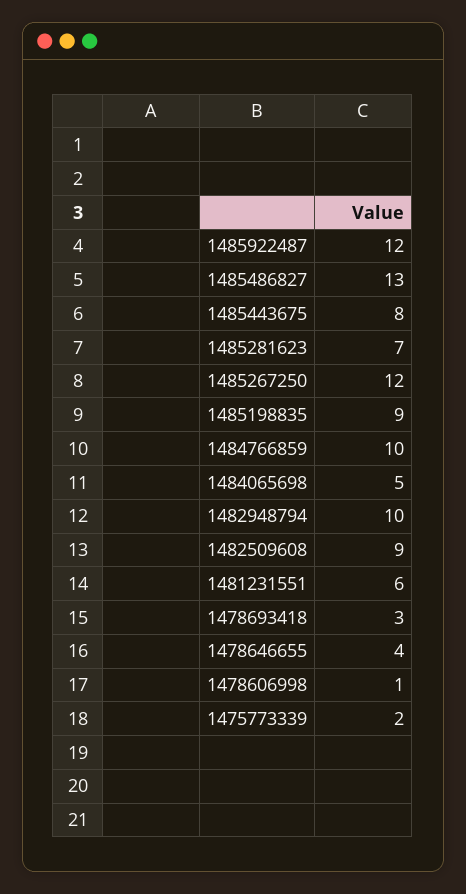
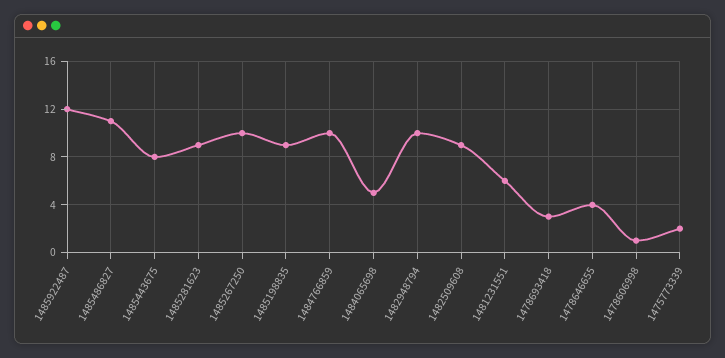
  {
    "1485922487": 12,
-   "1485486827": 13,
+   "1485486827": 11,
    "1485443675": 8,
-   "1485281623": 7,
+   "1485281623": 9,
-   "1485267250": 12,
+   "1485267250": 10,
    "1485198835": 9,
    "1484766859": 10,
    "1484065698": 5,
    "1482948794": 10,
    "1482509608": 9,
    "1481231551": 6,
    "1478693418": 3,
    "1478646655": 4,
    "1478606998": 1,
    "1475773339": 2
  }

